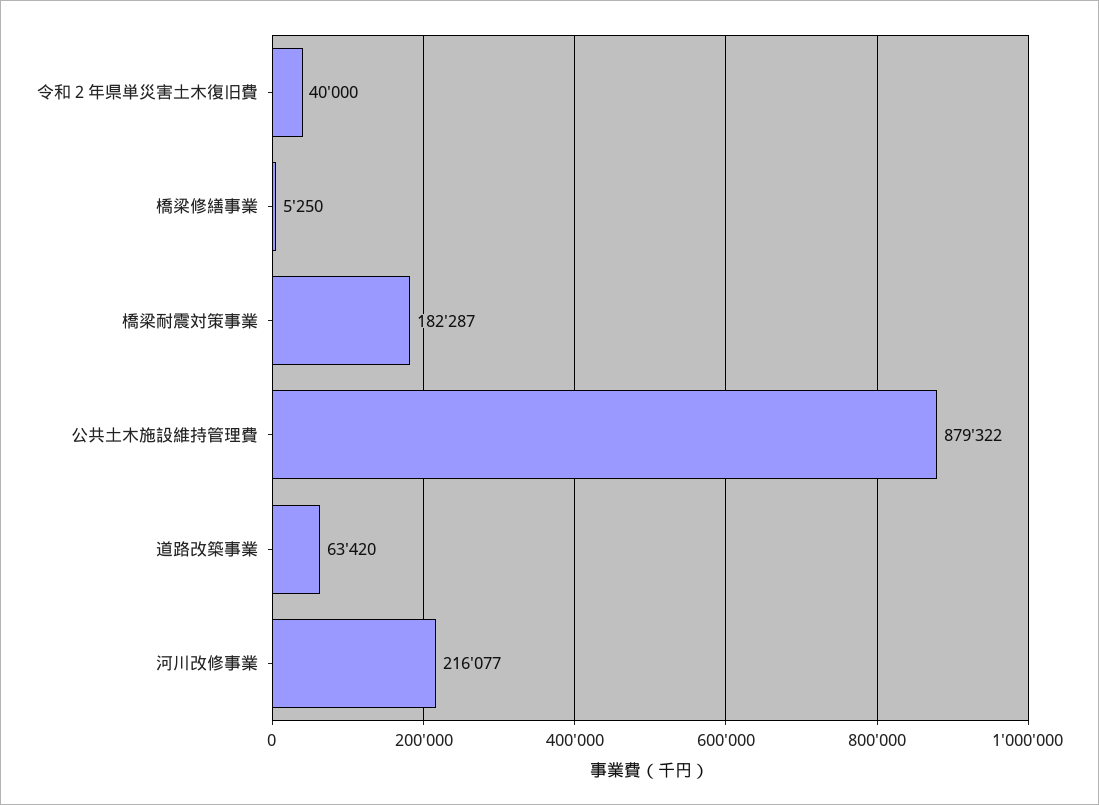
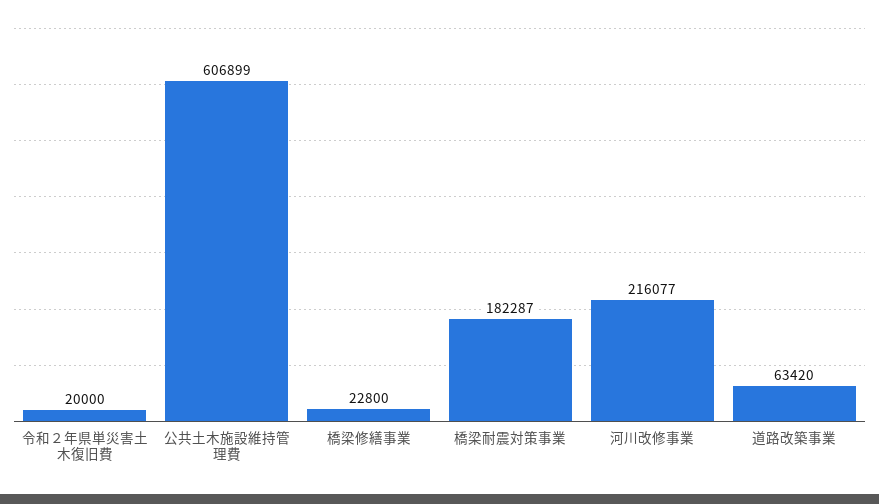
  {
-   "令和２年県単災害土木復旧費": 40000,
+   "令和２年県単災害土木復旧費": 20000,
-   "橋梁修繕事業": 5250,
+   "橋梁修繕事業": 22800,
    "橋梁耐震対策事業": 182287,
-   "公共土木施設維持管理費": 879322,
+   "公共土木施設維持管理費": 606899,
    "道路改築事業": 63420,
    "河川改修事業": 216077
  }

